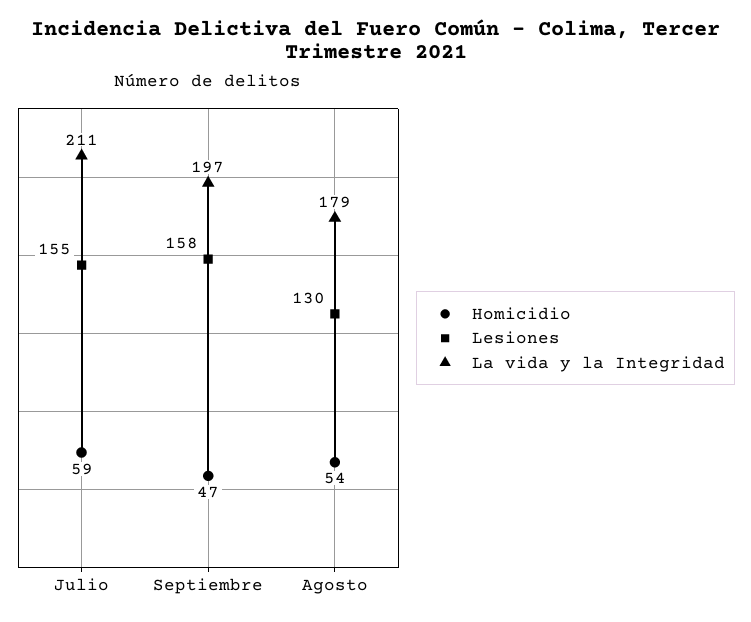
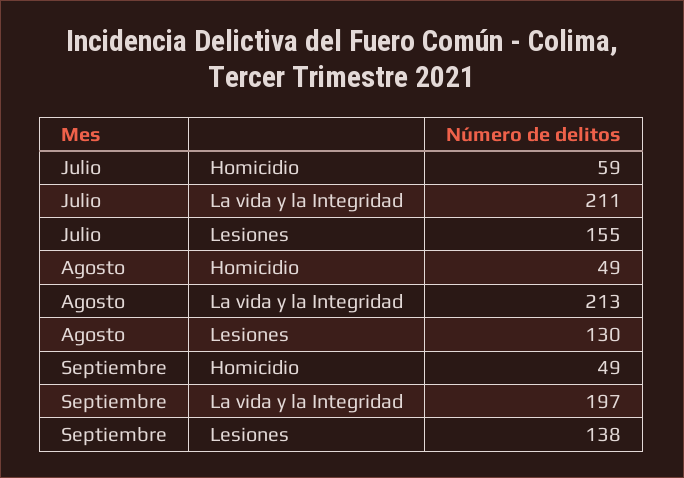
  {
    "Homicidio": {
      "Julio": 59,
-     "Septiembre": 47,
+     "Septiembre": 49,
-     "Agosto": 54
+     "Agosto": 49
    },
    "Lesiones": {
      "Julio": 155,
-     "Septiembre": 158,
+     "Septiembre": 138,
      "Agosto": 130
    },
    "La vida y la Integridad": {
      "Julio": 211,
      "Septiembre": 197,
-     "Agosto": 179
+     "Agosto": 213
    }
  }

